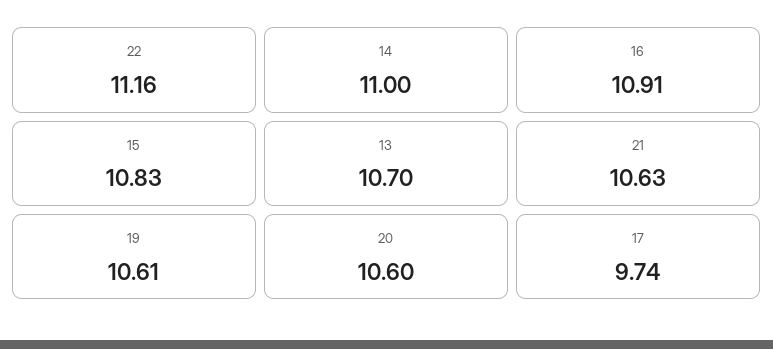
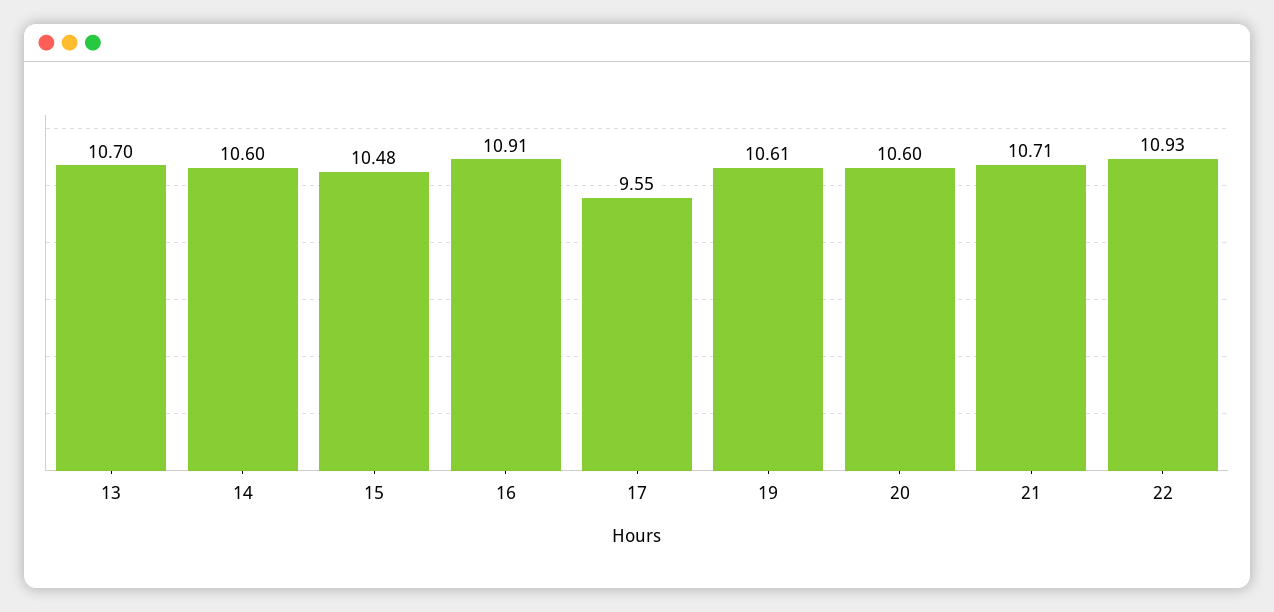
  {
-   "22": 11.16,
+   "22": 10.93,
-   "14": 11,
+   "14": 10.6,
    "16": 10.91,
-   "15": 10.83,
+   "15": 10.48,
    "13": 10.7,
-   "21": 10.63,
+   "21": 10.71,
    "19": 10.61,
    "20": 10.6,
-   "17": 9.74
+   "17": 9.55
  }

